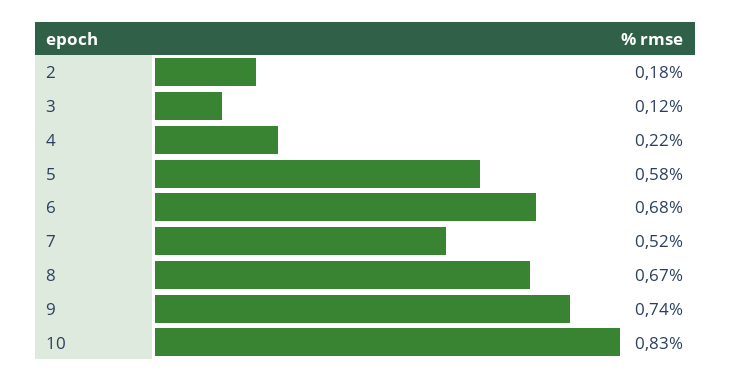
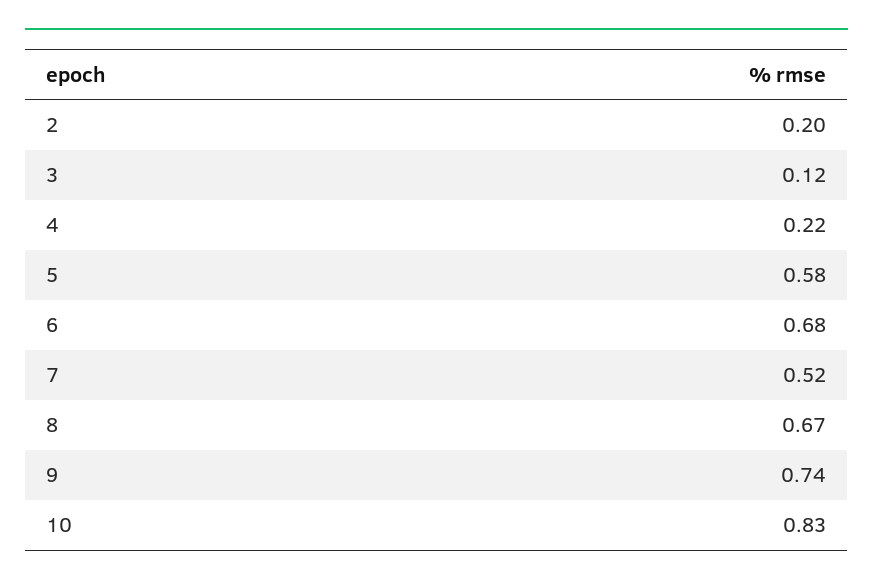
  {
-   "2": 0.18,
+   "2": 0.2,
    "3": 0.12,
    "4": 0.22,
    "5": 0.58,
    "6": 0.68,
    "7": 0.52,
    "8": 0.67,
    "9": 0.74,
    "10": 0.83
  }

